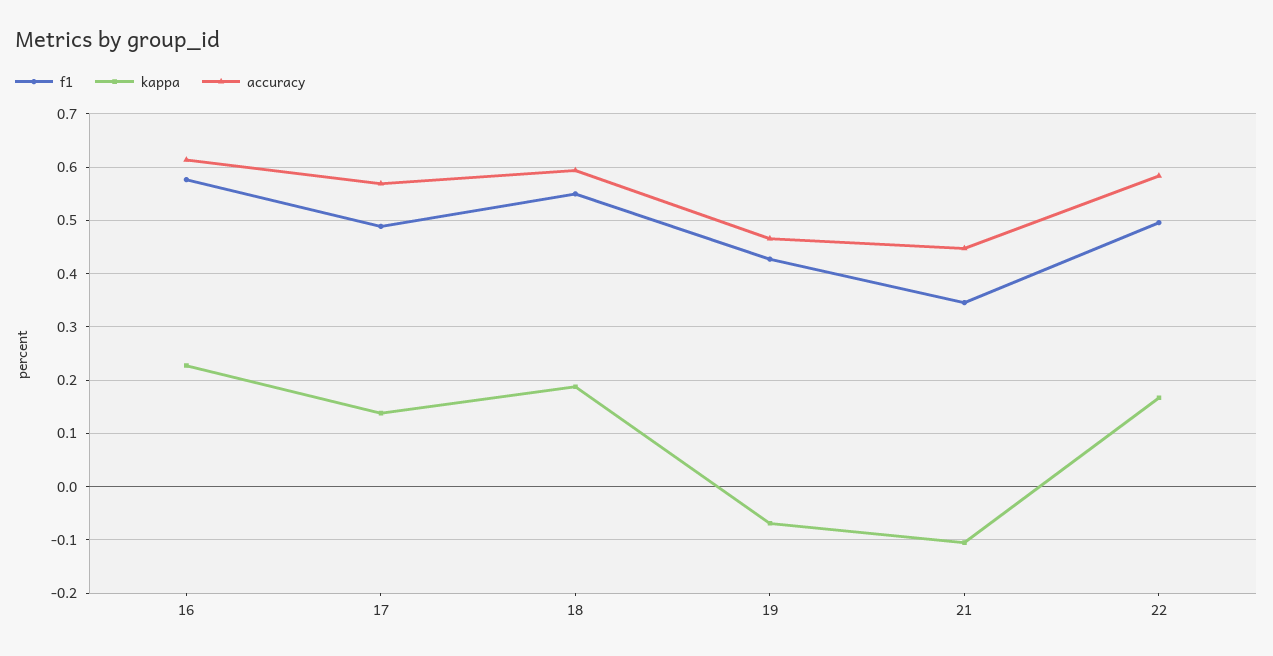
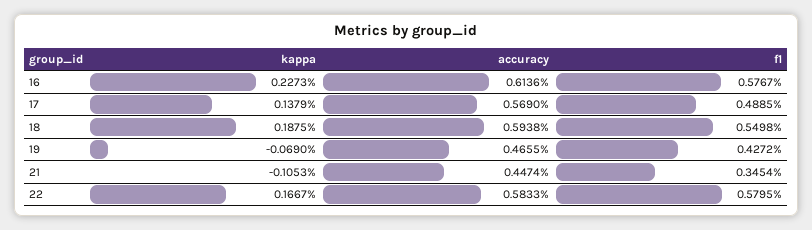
  {
    "f1": {
      "16": 0.5767,
      "17": 0.4885,
      "18": 0.5498,
      "19": 0.4272,
      "21": 0.3454,
-     "22": 0.5
+     "22": 0.5795
    },
    "kappa": {
      "16": 0.2273,
      "17": 0.1379,
      "18": 0.1875,
      "19": -0.069,
      "21": -0.1053,
      "22": 0.1667
    },
    "accuracy": {
      "16": 0.6136,
      "17": 0.569,
      "18": 0.5938,
      "19": 0.4655,
      "21": 0.4474,
      "22": 0.5833
    }
  }

